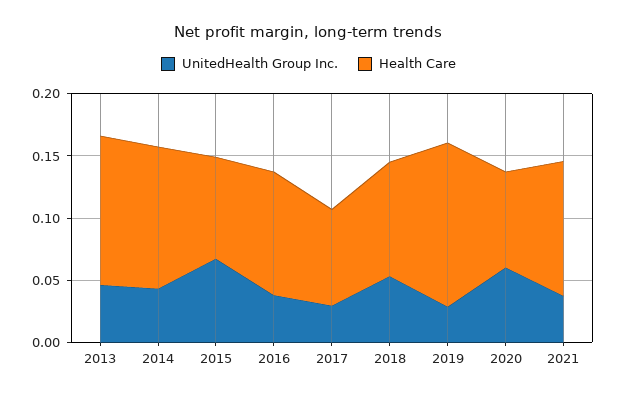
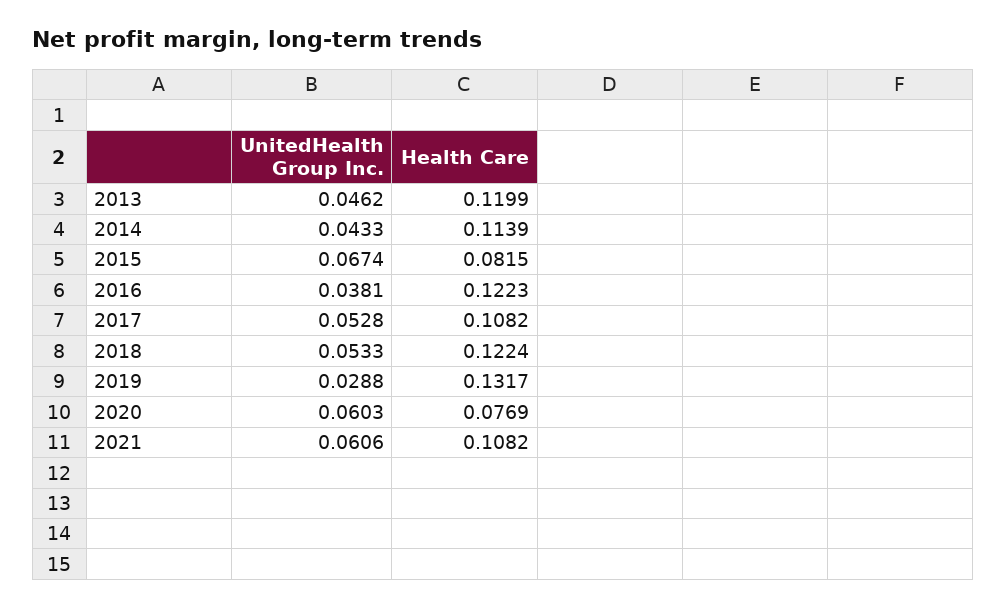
  {
    "UnitedHealth Group Inc.": {
      "2013": 0.0462,
      "2014": 0.0433,
      "2015": 0.0674,
      "2016": 0.0381,
-     "2017": 0.03,
+     "2017": 0.0528,
      "2018": 0.0533,
      "2019": 0.0288,
      "2020": 0.0603,
-     "2021": 0.04
+     "2021": 0.0606
    },
    "Health Care": {
      "2013": 0.1199,
      "2014": 0.1139,
      "2015": 0.0815,
-     "2016": 0.1,
+     "2016": 0.1223,
-     "2017": 0.08,
+     "2017": 0.1082,
-     "2018": 0.09,
+     "2018": 0.1224,
      "2019": 0.1317,
      "2020": 0.0769,
      "2021": 0.1082
    }
  }

